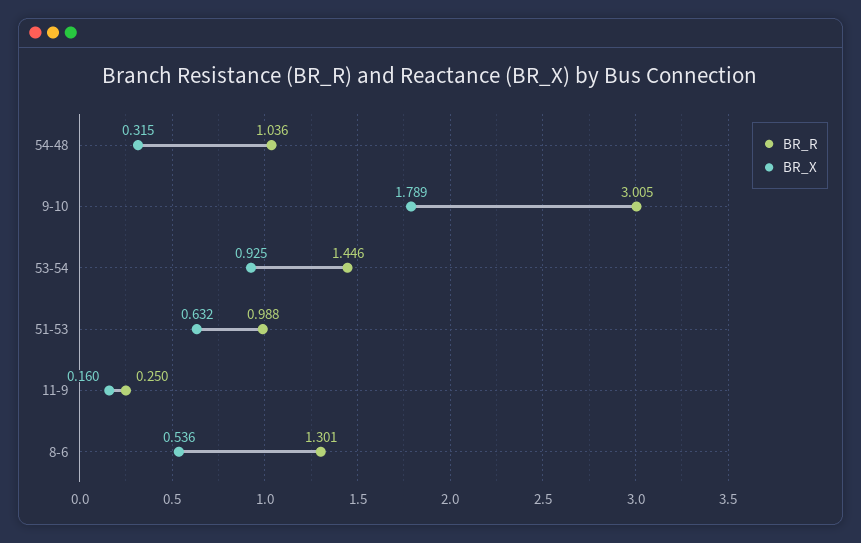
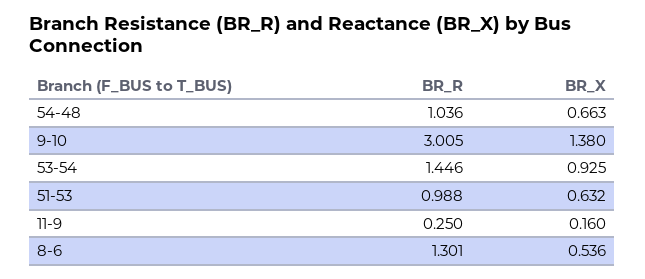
  {
    "BR_R": {
      "54-48": 1.036,
      "9-10": 3.005,
      "53-54": 1.446,
      "51-53": 0.988,
      "11-9": 0.25,
      "8-6": 1.301
    },
    "BR_X": {
-     "54-48": 0.315,
+     "54-48": 0.663,
-     "9-10": 1.789,
+     "9-10": 1.38,
      "53-54": 0.925,
      "51-53": 0.632,
      "11-9": 0.16,
      "8-6": 0.536
    }
  }

